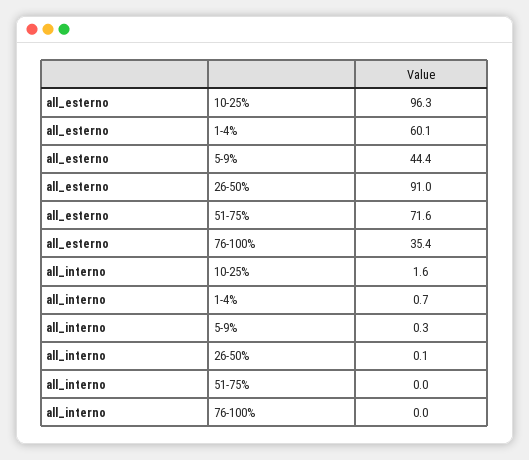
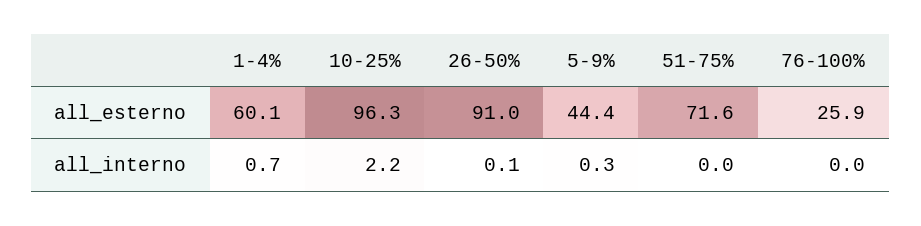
  {
    "all_esterno": {
      "10-25%": 96.3,
      "1-4%": 60.1,
      "5-9%": 44.4,
      "26-50%": 91,
      "51-75%": 71.6,
-     "76-100%": 35.4
+     "76-100%": 25.9
    },
    "all_interno": {
-     "10-25%": 1.6,
+     "10-25%": 2.2,
      "1-4%": 0.7,
      "5-9%": 0.3,
      "26-50%": 0.1,
      "51-75%": 0,
      "76-100%": 0
    }
  }

